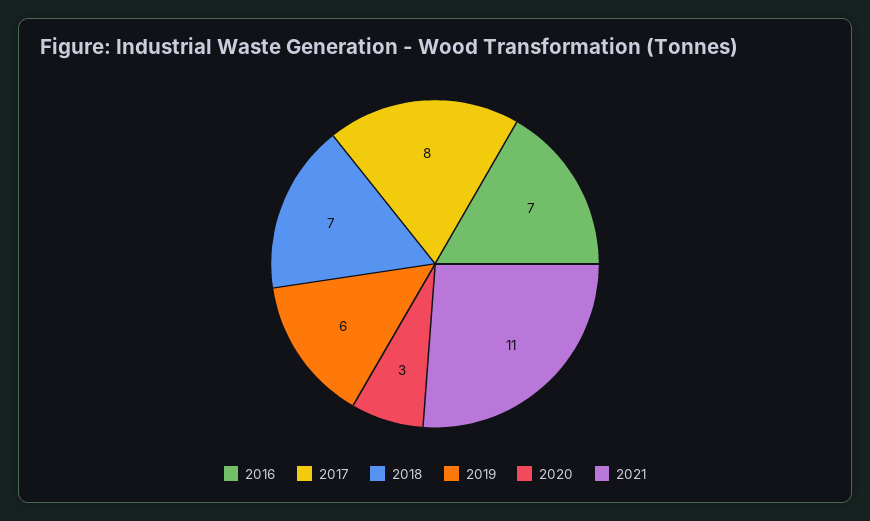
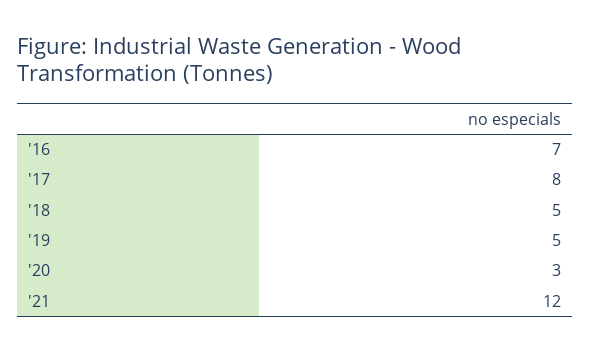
  {
    "2016": 7,
    "2017": 8,
-   "2018": 7,
+   "2018": 5,
-   "2019": 6,
+   "2019": 5,
    "2020": 3,
-   "2021": 11
+   "2021": 12
  }

